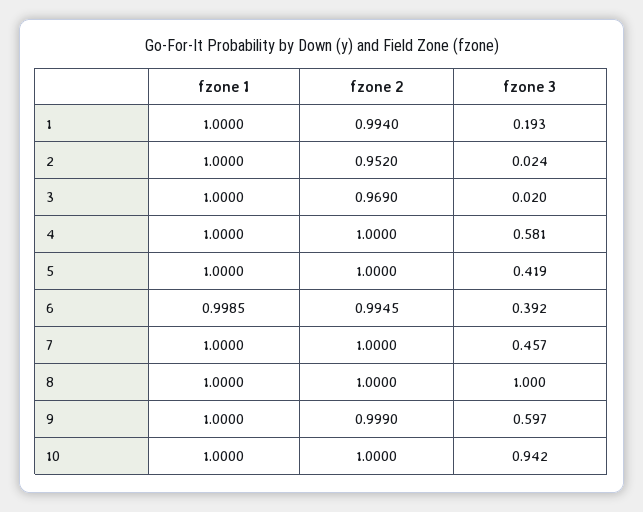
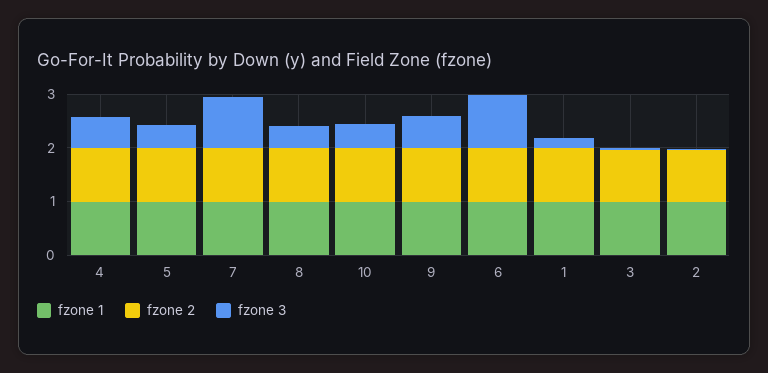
  {
    "fzone 1": {
      "1": 1,
      "2": 1,
      "3": 1,
      "4": 1,
      "5": 1,
      "6": 0.9985,
      "7": 1,
      "8": 1,
      "9": 1,
      "10": 1
    },
    "fzone 2": {
      "1": 0.994,
      "2": 0.952,
      "3": 0.969,
      "4": 1,
      "5": 1,
      "6": 0.9945,
      "7": 1,
      "8": 1,
      "9": 0.999,
      "10": 1
    },
    "fzone 3": {
      "1": 0.193,
      "2": 0.024,
      "3": 0.02,
      "4": 0.581,
      "5": 0.419,
-     "6": 0.392,
+     "6": 1,
-     "7": 0.457,
+     "7": 1,
-     "8": 1,
+     "8": 0.4,
      "9": 0.597,
-     "10": 0.942
+     "10": 0.4
    }
  }

